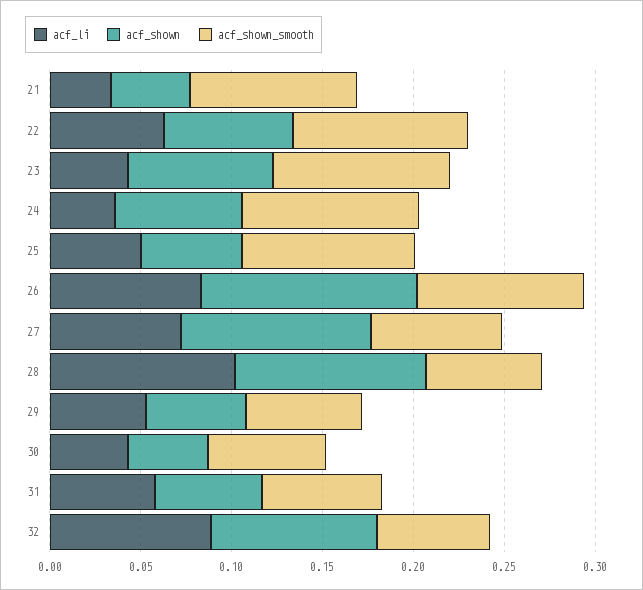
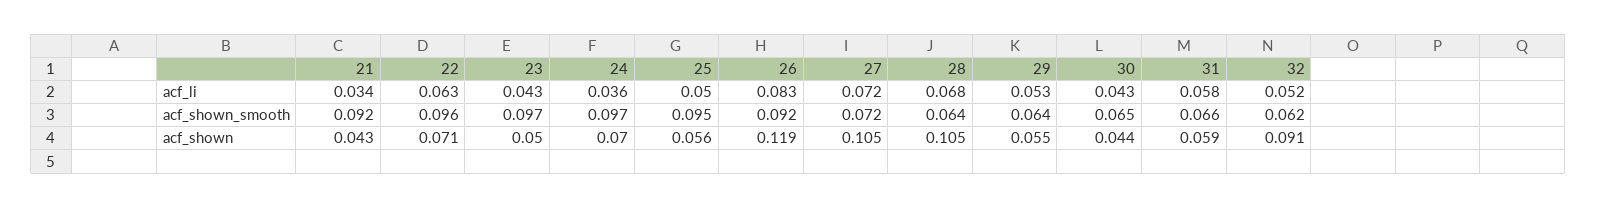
  {
    "acf_li": {
      "21": 0.034,
      "22": 0.063,
      "23": 0.043,
      "24": 0.036,
      "25": 0.05,
      "26": 0.083,
      "27": 0.072,
-     "28": 0.1,
+     "28": 0.068,
      "29": 0.053,
      "30": 0.043,
      "31": 0.058,
-     "32": 0.09
+     "32": 0.052
    },
    "acf_shown": {
      "21": 0.043,
      "22": 0.071,
-     "23": 0.08,
+     "23": 0.05,
      "24": 0.07,
      "25": 0.056,
      "26": 0.119,
      "27": 0.105,
      "28": 0.105,
      "29": 0.055,
      "30": 0.044,
      "31": 0.059,
      "32": 0.091
    },
    "acf_shown_smooth": {
      "21": 0.092,
      "22": 0.096,
      "23": 0.097,
      "24": 0.097,
      "25": 0.095,
      "26": 0.092,
      "27": 0.072,
      "28": 0.064,
      "29": 0.064,
      "30": 0.065,
      "31": 0.066,
      "32": 0.062
    }
  }

